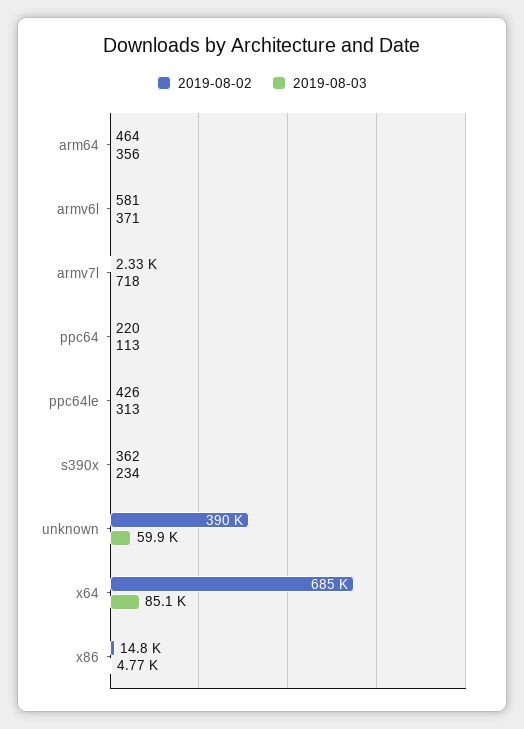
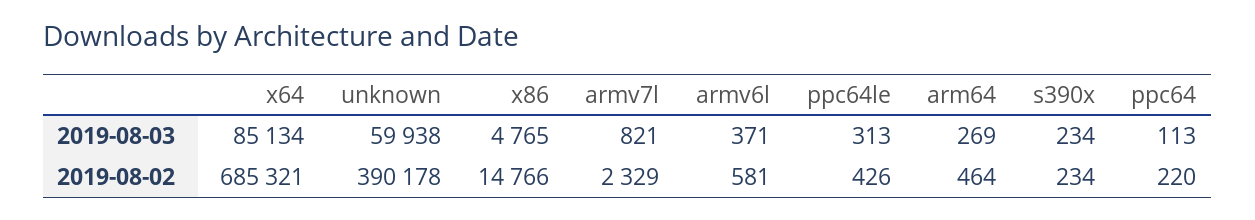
  {
    "2019-08-02": {
      "arm64": 464,
      "armv6l": 581,
      "armv7l": 2329,
      "ppc64": 220,
      "ppc64le": 426,
-     "s390x": 362,
+     "s390x": 234,
      "unknown": 390178,
      "x64": 685321,
      "x86": 14766
    },
    "2019-08-03": {
-     "arm64": 356,
+     "arm64": 269,
      "armv6l": 371,
-     "armv7l": 718,
+     "armv7l": 821,
      "ppc64": 113,
      "ppc64le": 313,
      "s390x": 234,
      "unknown": 59938,
      "x64": 85134,
      "x86": 4765
    }
  }

